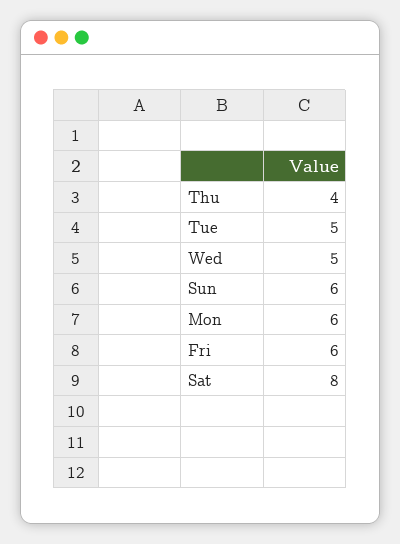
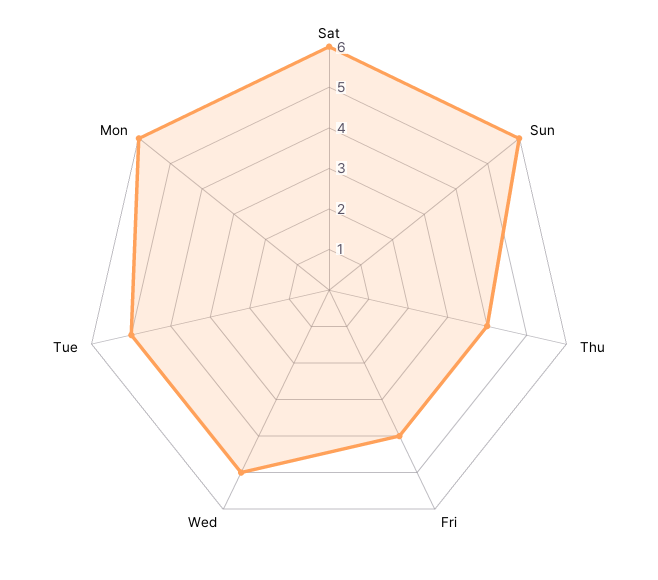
  {
    "Thu": 4,
    "Tue": 5,
    "Wed": 5,
    "Sun": 6,
    "Mon": 6,
-   "Fri": 6,
+   "Fri": 4,
-   "Sat": 8
+   "Sat": 6
  }

